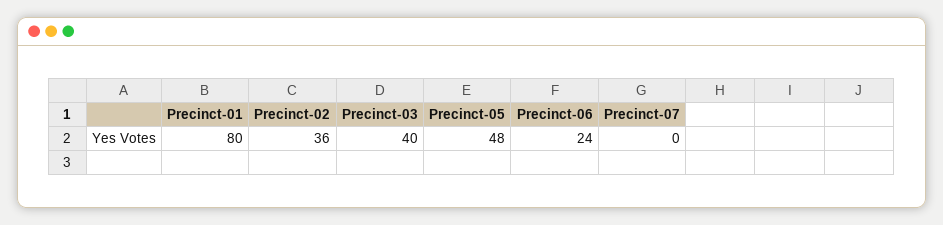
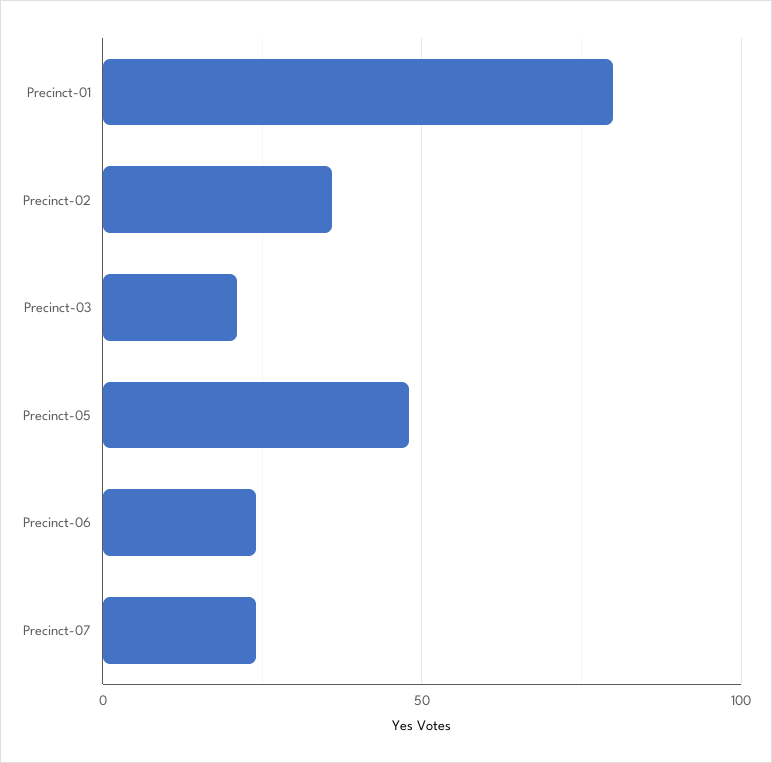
  {
    "Precinct-01": 80,
    "Precinct-02": 36,
-   "Precinct-03": 40,
+   "Precinct-03": 20,
    "Precinct-05": 48,
    "Precinct-06": 24,
-   "Precinct-07": 0
+   "Precinct-07": 25
  }

